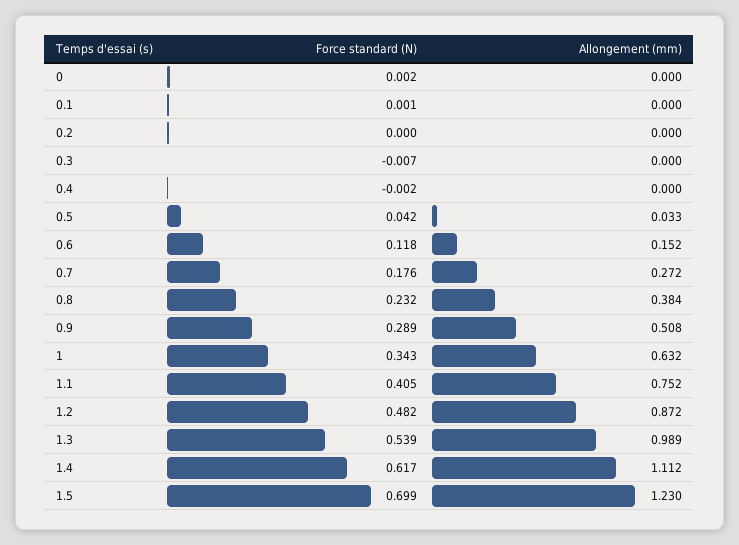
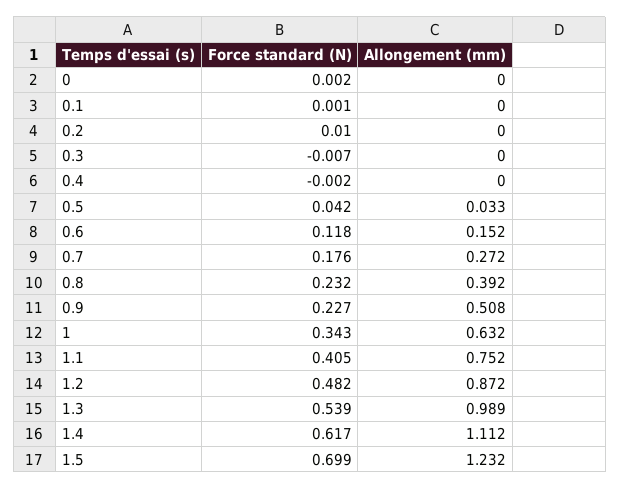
  {
    "Force standard (N)": {
      "0": 0.002,
      "0.1": 0.001,
-     "0.2": 0,
+     "0.2": 0.01,
      "0.3": -0.007,
      "0.4": -0.002,
      "0.5": 0.042,
      "0.6": 0.118,
      "0.7": 0.176,
      "0.8": 0.232,
-     "0.9": 0.289,
+     "0.9": 0.227,
      "1": 0.343,
      "1.1": 0.405,
      "1.2": 0.482,
      "1.3": 0.539,
      "1.4": 0.617,
      "1.5": 0.699
    },
    "Allongement (mm)": {
      "0": 0,
      "0.1": 0,
      "0.2": 0,
      "0.3": 0,
      "0.4": 0,
      "0.5": 0.033,
      "0.6": 0.152,
      "0.7": 0.272,
-     "0.8": 0.384,
+     "0.8": 0.392,
      "0.9": 0.508,
      "1": 0.632,
      "1.1": 0.752,
      "1.2": 0.872,
      "1.3": 0.989,
      "1.4": 1.112,
-     "1.5": 1.23
+     "1.5": 1.232
    }
  }

